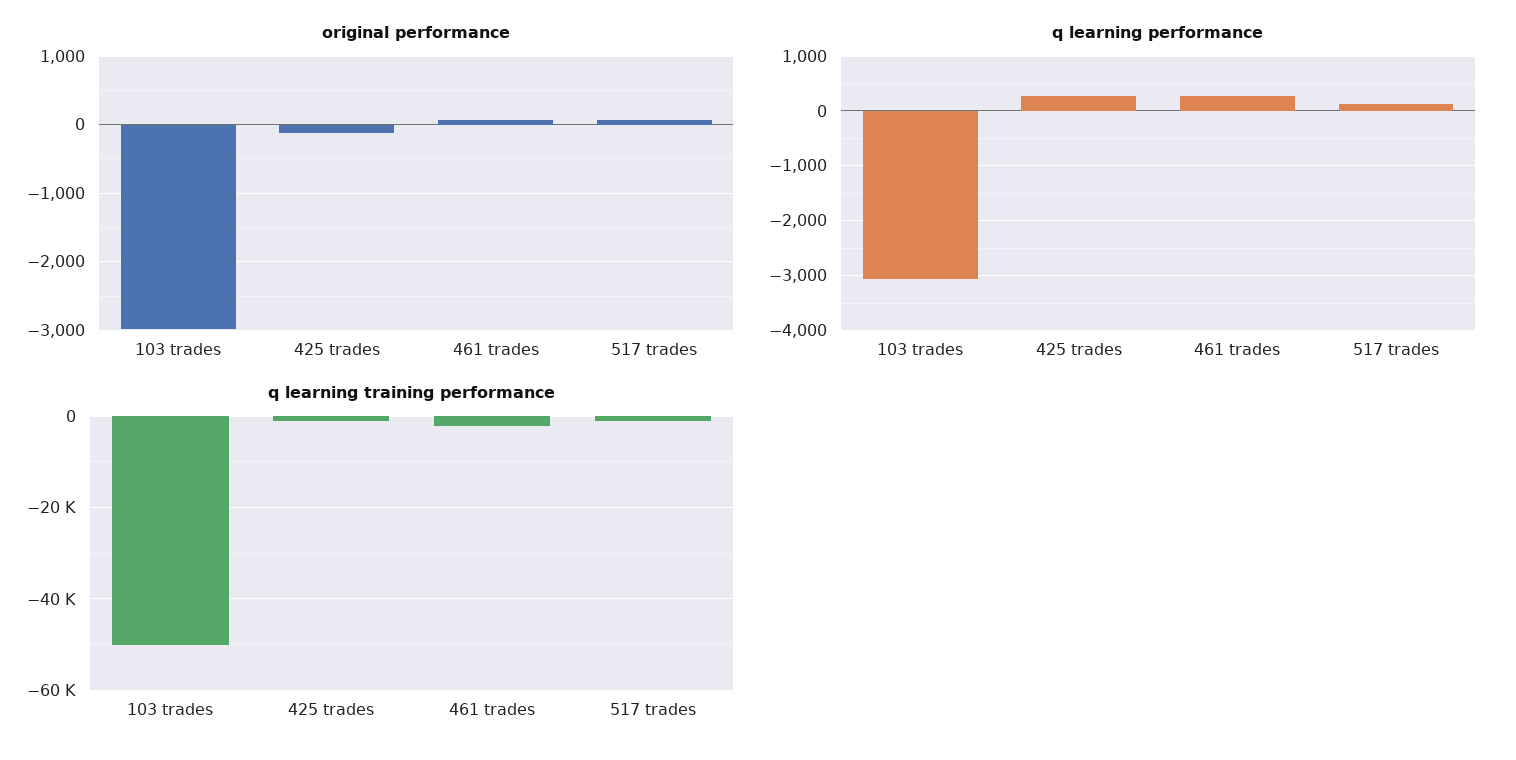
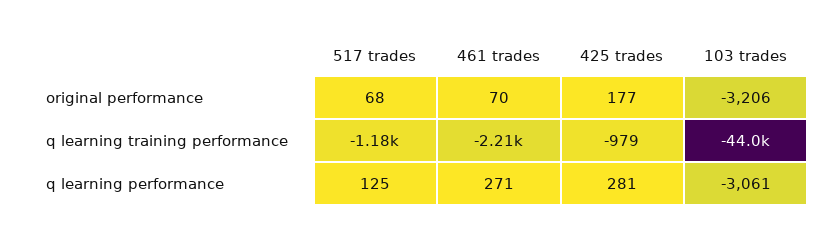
  {
    "original performance": {
-     "103 trades": -3000,
+     "103 trades": -3206,
-     "425 trades": -100,
+     "425 trades": 177,
      "461 trades": 70,
      "517 trades": 68
    },
    "q learning performance": {
      "103 trades": -3061,
      "425 trades": 281,
      "461 trades": 271,
      "517 trades": 125
    },
    "q learning training performance": {
-     "103 trades": -50000,
+     "103 trades": -44000,
      "425 trades": -979,
      "461 trades": -2210,
      "517 trades": -1180
    }
  }

